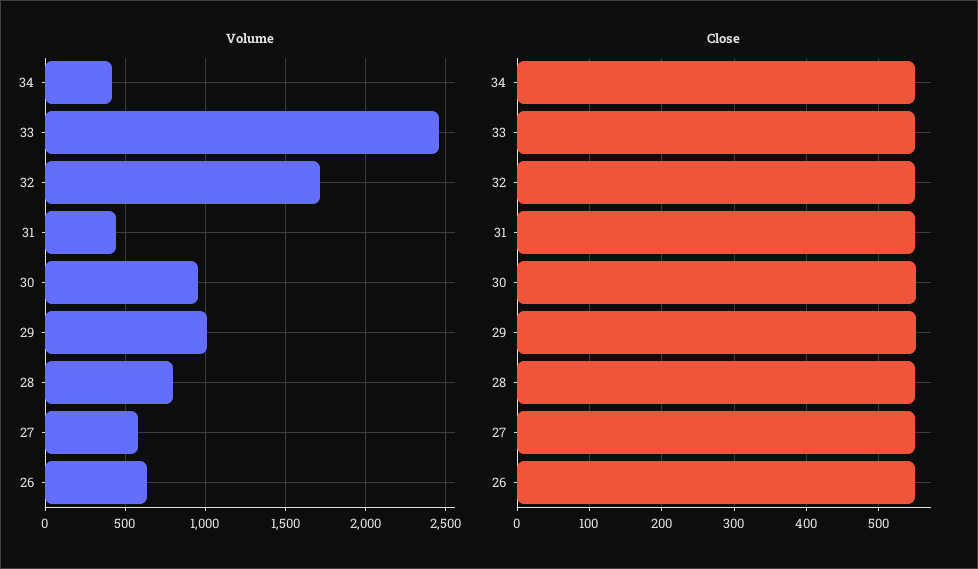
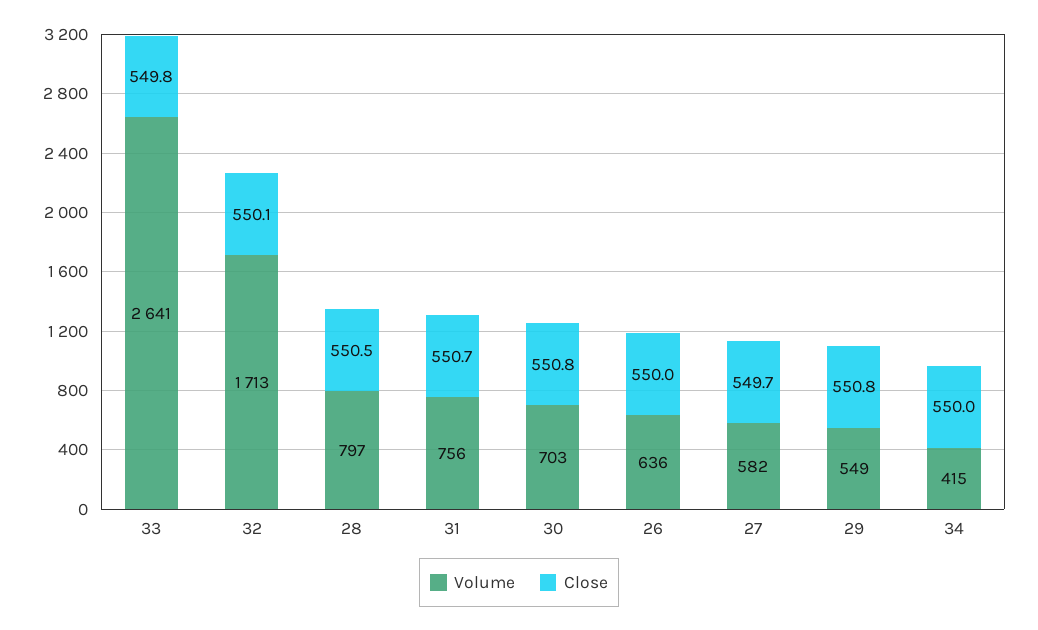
  {
    "Volume": {
      "34": 415,
-     "33": 2450,
+     "33": 2641,
      "32": 1713,
-     "31": 450,
+     "31": 756,
-     "30": 950,
+     "30": 703,
-     "29": 1000,
+     "29": 549,
      "28": 797,
      "27": 582,
      "26": 636
    },
    "Close": {
      "34": 550,
      "33": 549.8,
      "32": 550.1,
      "31": 550.7,
      "30": 550.8,
      "29": 550.8,
      "28": 550.5,
      "27": 549.7,
      "26": 550
    }
  }

